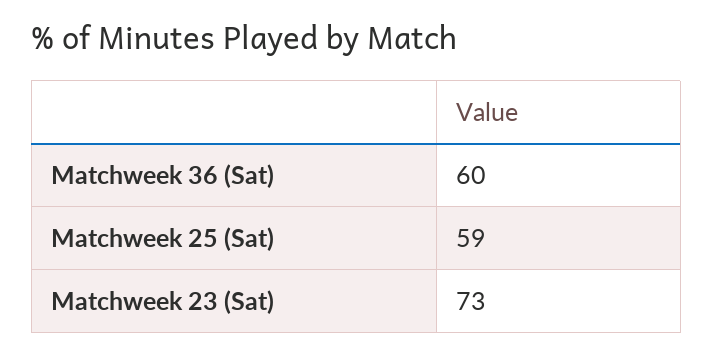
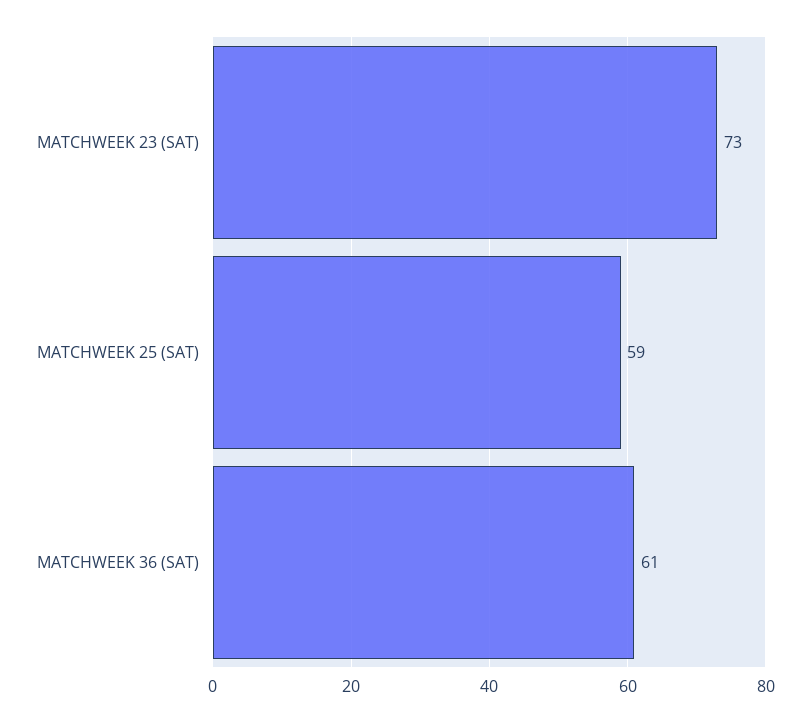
  {
-   "Matchweek 36 (Sat)": 60,
+   "Matchweek 36 (Sat)": 61,
    "Matchweek 25 (Sat)": 59,
    "Matchweek 23 (Sat)": 73
  }

